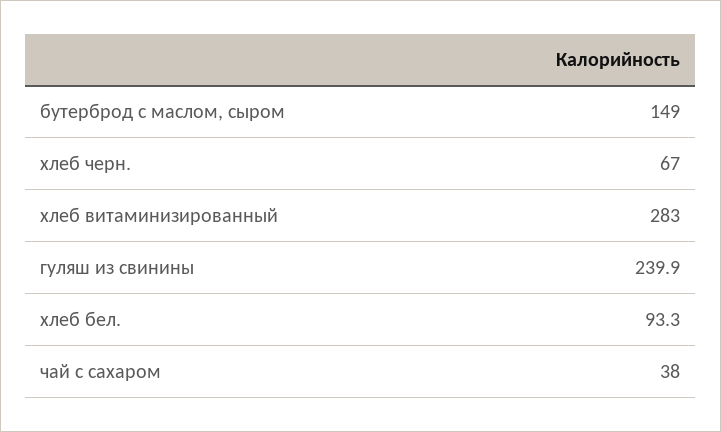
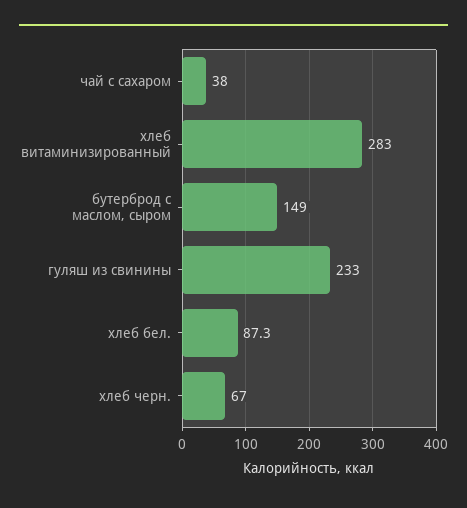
  {
    "бутерброд с маслом, сыром": 149,
    "хлеб черн.": 67,
    "хлеб витаминизированный": 283,
-   "гуляш из свинины": 239.9,
+   "гуляш из свинины": 233,
-   "хлеб бел.": 93.3,
+   "хлеб бел.": 87.3,
    "чай с сахаром": 38
  }

